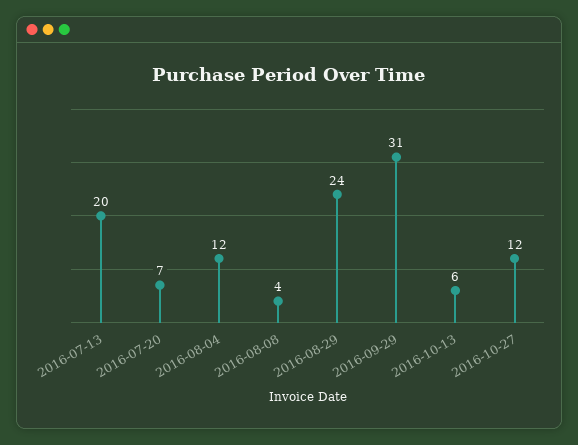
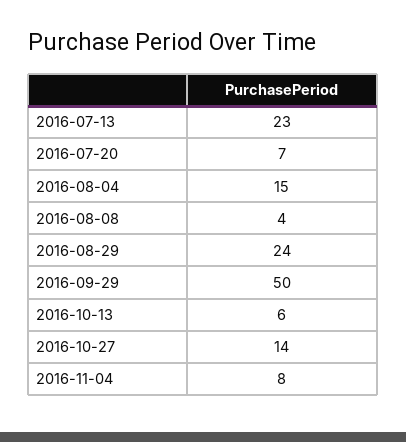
  {
-   "2016-07-13": 20,
+   "2016-07-13": 23,
    "2016-07-20": 7,
-   "2016-08-04": 12,
+   "2016-08-04": 15,
    "2016-08-08": 4,
    "2016-08-29": 24,
-   "2016-09-29": 31,
+   "2016-09-29": 50,
    "2016-10-13": 6,
-   "2016-10-27": 12
+   "2016-10-27": 14,
+   "2016-11-04": 8
  }

